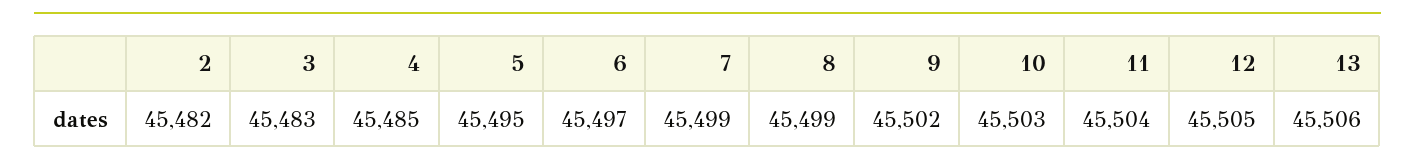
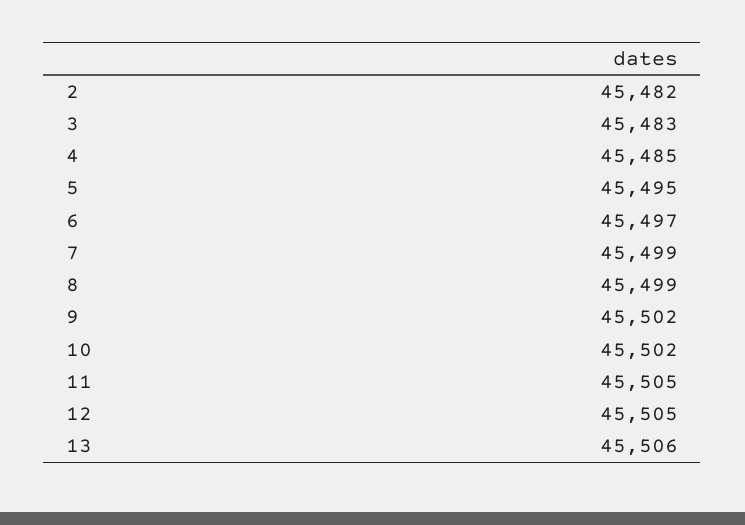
  {
    "2": 45482,
    "3": 45483,
    "4": 45485,
    "5": 45495,
    "6": 45497,
    "7": 45499,
    "8": 45499,
    "9": 45502,
-   "10": 45503,
+   "10": 45502,
-   "11": 45504,
+   "11": 45505,
    "12": 45505,
    "13": 45506
  }

